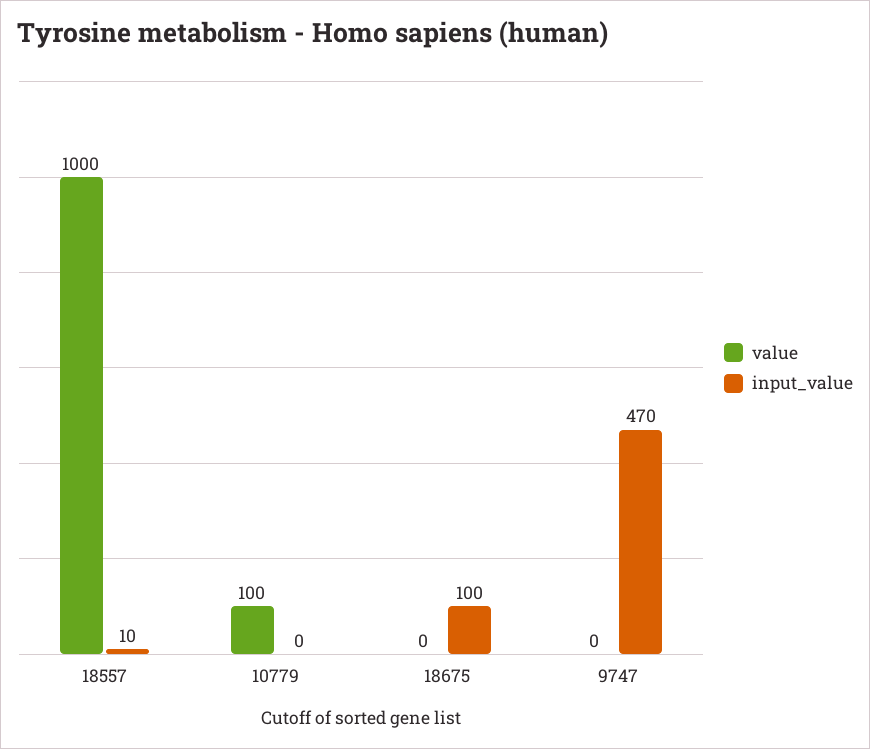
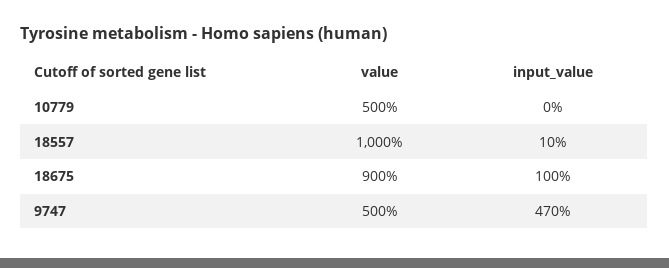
  {
    "value": {
      "18557": 1000,
-     "10779": 100,
+     "10779": 500,
-     "18675": 0,
+     "18675": 900,
-     "9747": 0
+     "9747": 500
    },
    "input_value": {
      "18557": 10,
      "10779": 0,
      "18675": 100,
      "9747": 470
    }
  }

